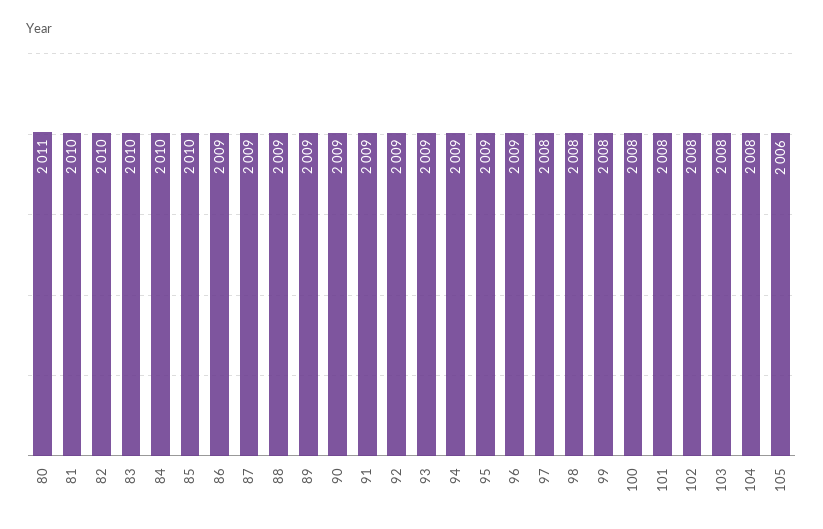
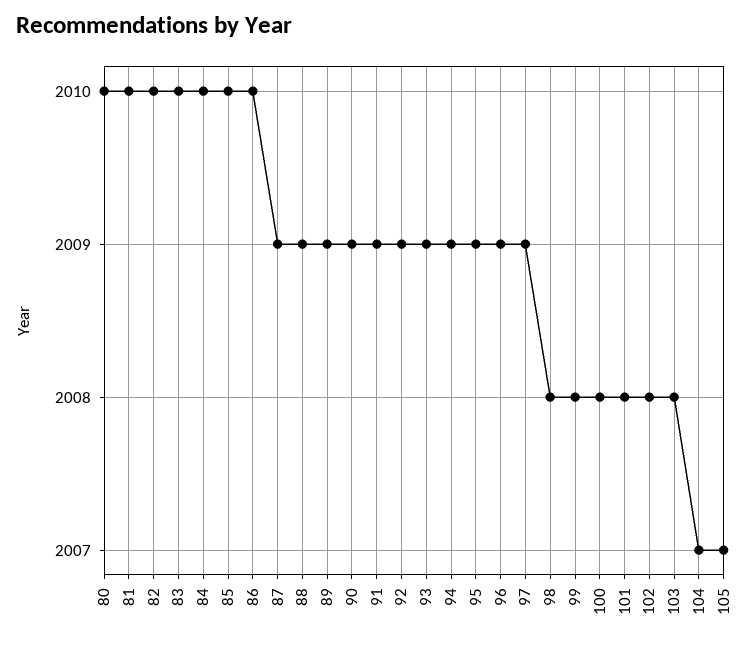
  {
-   "80": 2011,
+   "80": 2010,
    "81": 2010,
    "82": 2010,
    "83": 2010,
    "84": 2010,
    "85": 2010,
-   "86": 2009,
+   "86": 2010,
    "87": 2009,
    "88": 2009,
    "89": 2009,
    "90": 2009,
    "91": 2009,
    "92": 2009,
    "93": 2009,
    "94": 2009,
    "95": 2009,
    "96": 2009,
-   "97": 2008,
+   "97": 2009,
    "98": 2008,
    "99": 2008,
    "100": 2008,
    "101": 2008,
    "102": 2008,
    "103": 2008,
-   "104": 2008,
+   "104": 2007,
-   "105": 2006
+   "105": 2007
  }

